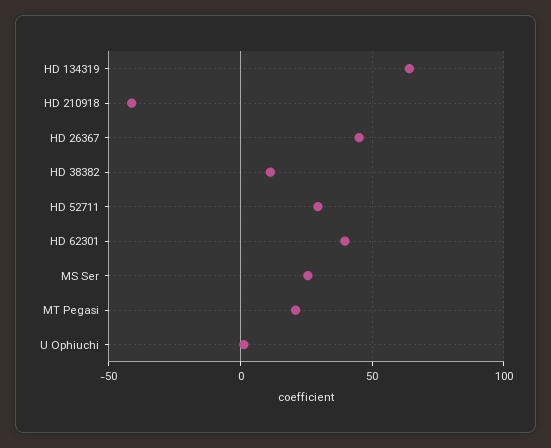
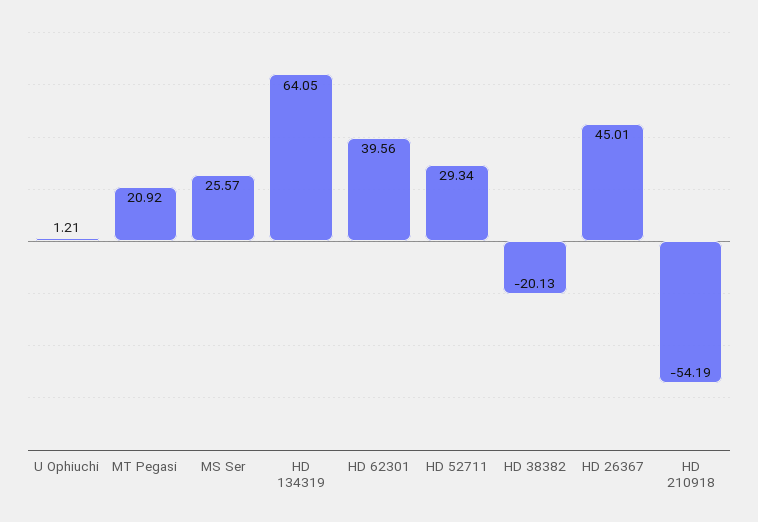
  {
    "HD 134319": 64.05,
-   "HD 210918": -40,
+   "HD 210918": -54.19,
    "HD 26367": 45.01,
-   "HD 38382": 10,
+   "HD 38382": -20.13,
    "HD 52711": 29.34,
    "HD 62301": 39.56,
    "MS Ser": 25.57,
    "MT Pegasi": 20.92,
    "U Ophiuchi": 1.21
  }

